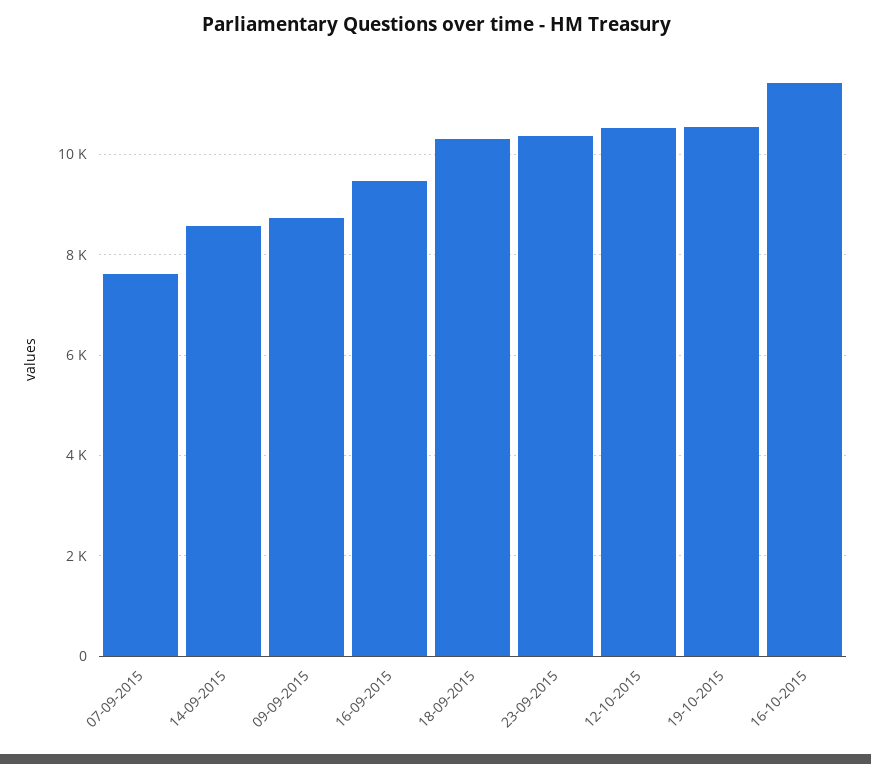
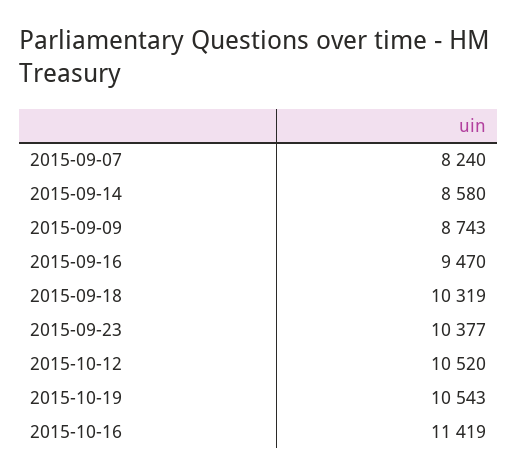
  {
-   "07-09-2015": 7600,
+   "07-09-2015": 8240,
    "14-09-2015": 8580,
    "09-09-2015": 8743,
    "16-09-2015": 9470,
    "18-09-2015": 10319,
    "23-09-2015": 10377,
    "12-10-2015": 10520,
    "19-10-2015": 10543,
    "16-10-2015": 11419
  }

